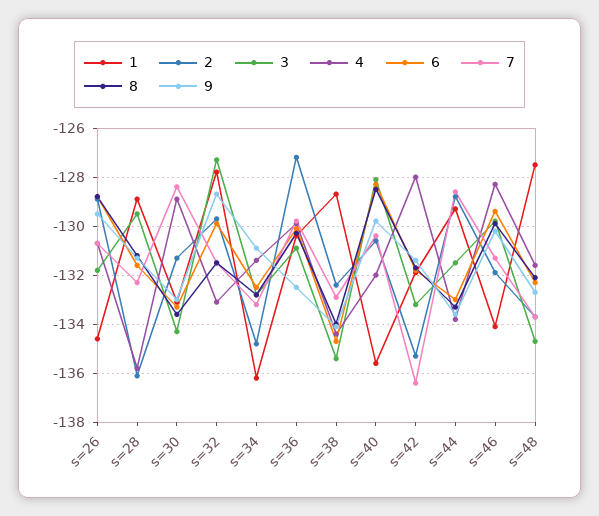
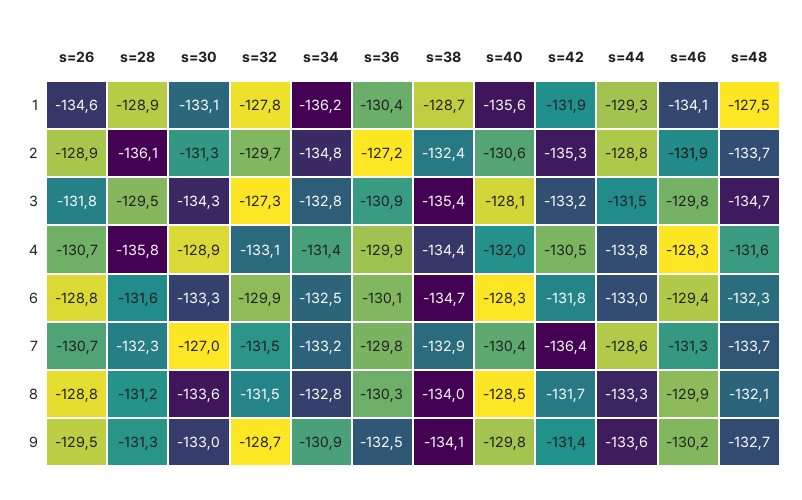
  {
    "1": {
      "s=26": -134.6,
      "s=28": -128.9,
      "s=30": -133.1,
      "s=32": -127.8,
      "s=34": -136.2,
      "s=36": -130.4,
      "s=38": -128.7,
      "s=40": -135.6,
      "s=42": -131.9,
      "s=44": -129.3,
      "s=46": -134.1,
      "s=48": -127.5
    },
    "2": {
      "s=26": -128.9,
      "s=28": -136.1,
      "s=30": -131.3,
      "s=32": -129.7,
      "s=34": -134.8,
      "s=36": -127.2,
      "s=38": -132.4,
      "s=40": -130.6,
      "s=42": -135.3,
      "s=44": -128.8,
      "s=46": -131.9,
      "s=48": -133.7
    },
    "3": {
      "s=26": -131.8,
      "s=28": -129.5,
      "s=30": -134.3,
      "s=32": -127.3,
      "s=34": -132.8,
      "s=36": -130.9,
      "s=38": -135.4,
      "s=40": -128.1,
      "s=42": -133.2,
      "s=44": -131.5,
      "s=46": -129.8,
      "s=48": -134.7
    },
    "4": {
      "s=26": -130.7,
      "s=28": -135.8,
      "s=30": -128.9,
      "s=32": -133.1,
      "s=34": -131.4,
      "s=36": -129.9,
      "s=38": -134.4,
      "s=40": -132,
-     "s=42": -128,
+     "s=42": -130.5,
      "s=44": -133.8,
      "s=46": -128.3,
      "s=48": -131.6
    },
    "6": {
      "s=26": -128.8,
      "s=28": -131.6,
      "s=30": -133.3,
      "s=32": -129.9,
      "s=34": -132.5,
      "s=36": -130.1,
      "s=38": -134.7,
      "s=40": -128.3,
      "s=42": -131.8,
      "s=44": -133,
      "s=46": -129.4,
      "s=48": -132.3
    },
    "7": {
      "s=26": -130.7,
      "s=28": -132.3,
-     "s=30": -128.5,
+     "s=30": -127,
      "s=32": -131.5,
      "s=34": -133.2,
      "s=36": -129.8,
      "s=38": -132.9,
      "s=40": -130.4,
      "s=42": -136.4,
      "s=44": -128.6,
      "s=46": -131.3,
      "s=48": -133.7
    },
    "8": {
      "s=26": -128.8,
      "s=28": -131.2,
      "s=30": -133.6,
      "s=32": -131.5,
      "s=34": -132.8,
      "s=36": -130.3,
      "s=38": -134,
      "s=40": -128.5,
      "s=42": -131.7,
      "s=44": -133.3,
      "s=46": -129.9,
      "s=48": -132.1
    },
    "9": {
      "s=26": -129.5,
      "s=28": -131.3,
      "s=30": -133,
      "s=32": -128.7,
      "s=34": -130.9,
      "s=36": -132.5,
      "s=38": -134.1,
      "s=40": -129.8,
      "s=42": -131.4,
      "s=44": -133.6,
      "s=46": -130.2,
      "s=48": -132.7
    }
  }

